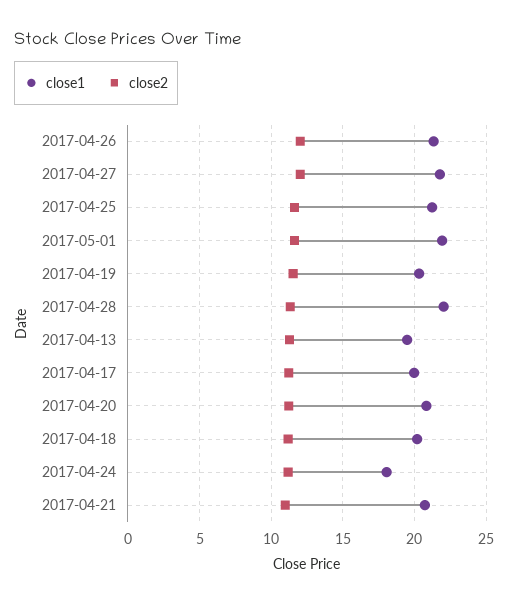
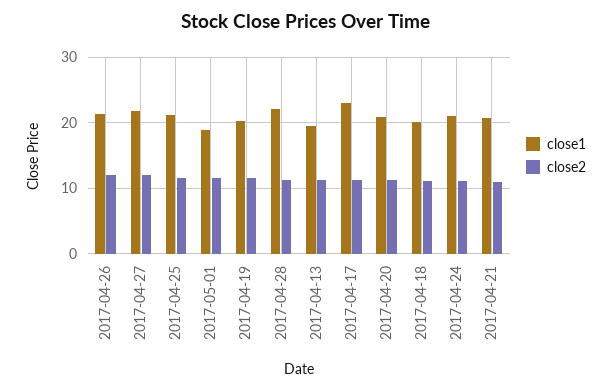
  {
    "close1": {
      "2017-04-26": 21.5,
      "2017-04-27": 22,
      "2017-04-25": 21,
-     "2017-05-01": 22,
+     "2017-05-01": 19,
      "2017-04-19": 20.5,
      "2017-04-28": 22,
      "2017-04-13": 19.5,
-     "2017-04-17": 20,
+     "2017-04-17": 23,
      "2017-04-20": 21,
      "2017-04-18": 20,
-     "2017-04-24": 18,
+     "2017-04-24": 21,
      "2017-04-21": 20.5
    },
    "close2": {
      "2017-04-26": 12,
      "2017-04-27": 12,
      "2017-04-25": 11.5,
      "2017-05-01": 11.5,
      "2017-04-19": 11.5,
      "2017-04-28": 11.5,
      "2017-04-13": 11.5,
      "2017-04-17": 11,
      "2017-04-20": 11,
      "2017-04-18": 11,
      "2017-04-24": 11,
      "2017-04-21": 11
    }
  }

